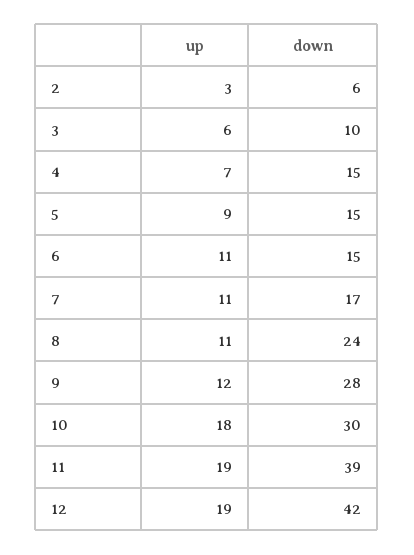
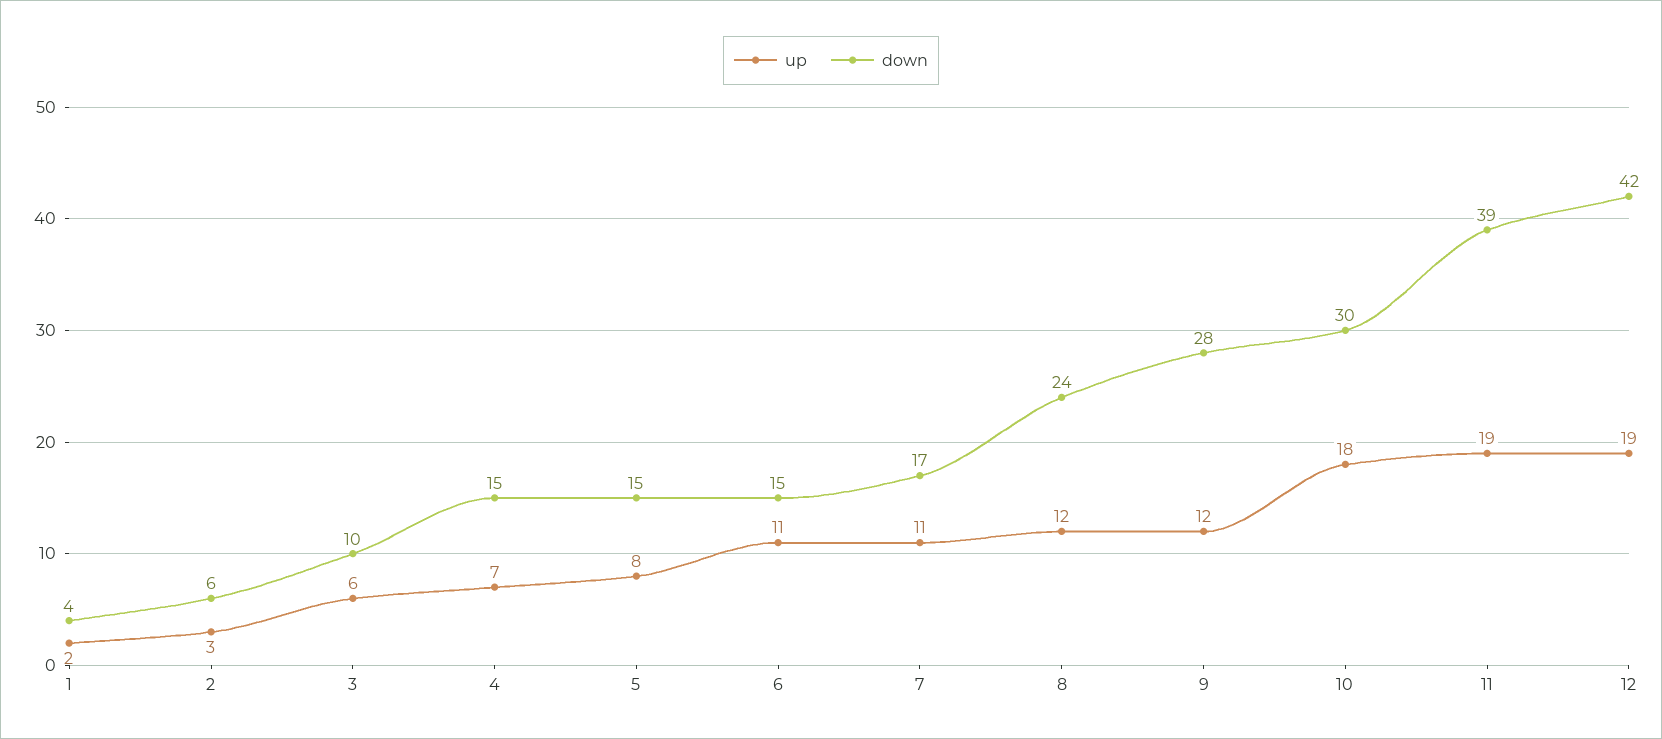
  {
    "up": {
      "2": 3,
      "3": 6,
      "4": 7,
-     "5": 9,
+     "5": 8,
      "6": 11,
      "7": 11,
-     "8": 11,
+     "8": 12,
      "9": 12,
      "10": 18,
      "11": 19,
-     "12": 19
+     "12": 19,
+     "1": 2
    },
    "down": {
      "2": 6,
      "3": 10,
      "4": 15,
      "5": 15,
      "6": 15,
      "7": 17,
      "8": 24,
      "9": 28,
      "10": 30,
      "11": 39,
-     "12": 42
+     "12": 42,
+     "1": 4
    }
  }

